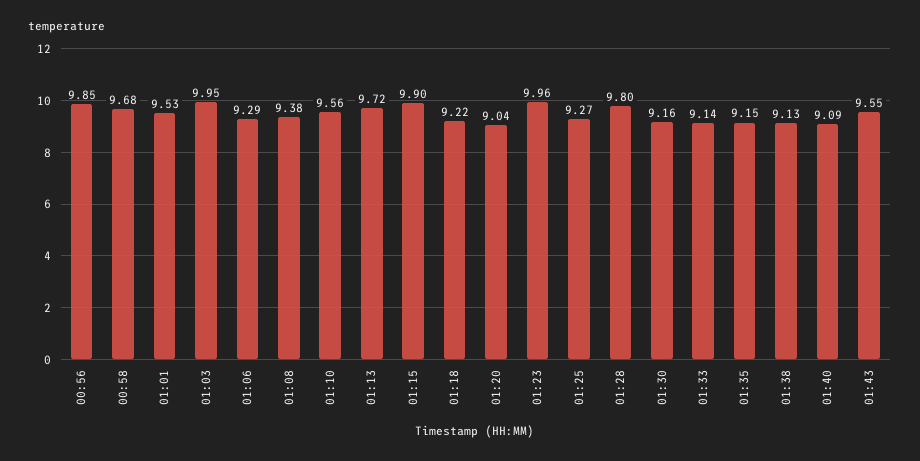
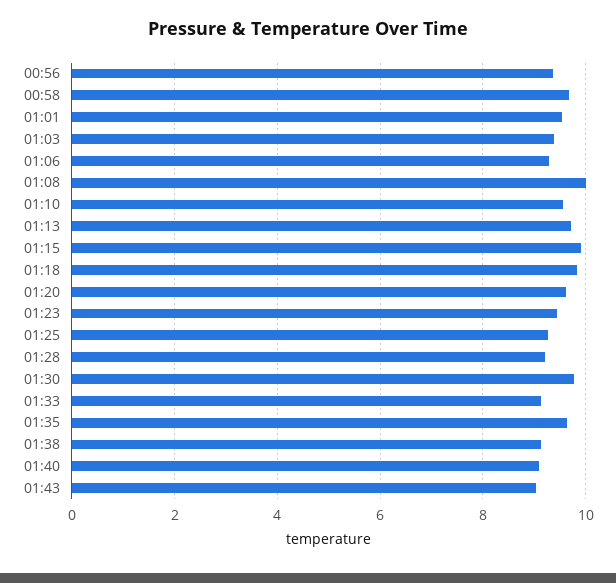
  {
-   "00:56": 9.85,
+   "00:56": 9.4,
    "00:58": 9.68,
    "01:01": 9.53,
-   "01:03": 9.95,
+   "01:03": 9.4,
    "01:06": 9.29,
-   "01:08": 9.38,
+   "01:08": 10,
    "01:10": 9.56,
    "01:13": 9.72,
    "01:15": 9.9,
-   "01:18": 9.22,
+   "01:18": 9.8,
-   "01:20": 9.04,
+   "01:20": 9.6,
-   "01:23": 9.96,
+   "01:23": 9.4,
    "01:25": 9.27,
-   "01:28": 9.8,
+   "01:28": 9.2,
-   "01:30": 9.16,
+   "01:30": 9.8,
    "01:33": 9.14,
-   "01:35": 9.15,
+   "01:35": 9.6,
    "01:38": 9.13,
    "01:40": 9.09,
-   "01:43": 9.55
+   "01:43": 9
  }

